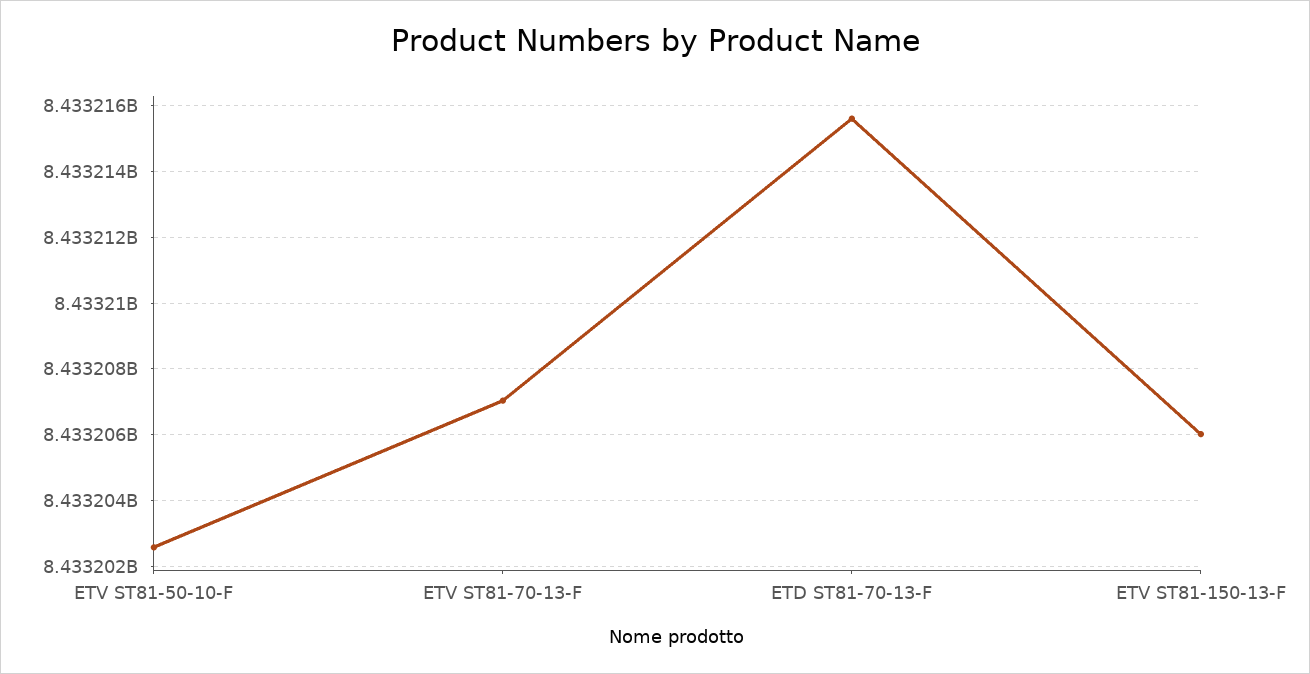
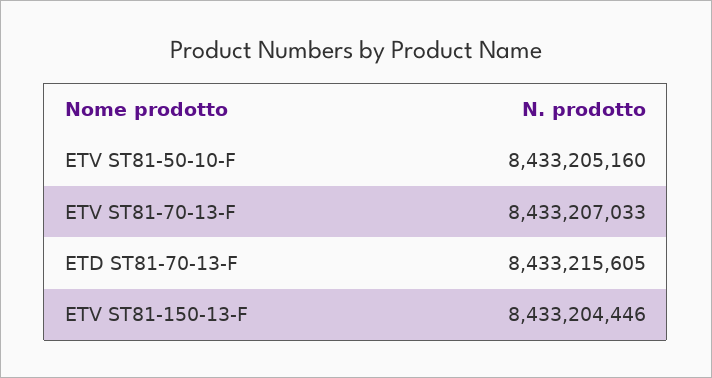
  {
-   "ETV ST81-50-10-F": 8433202600,
+   "ETV ST81-50-10-F": 8433205160,
    "ETV ST81-70-13-F": 8433207033,
    "ETD ST81-70-13-F": 8433215605,
-   "ETV ST81-150-13-F": 8433206000
+   "ETV ST81-150-13-F": 8433204446
  }

